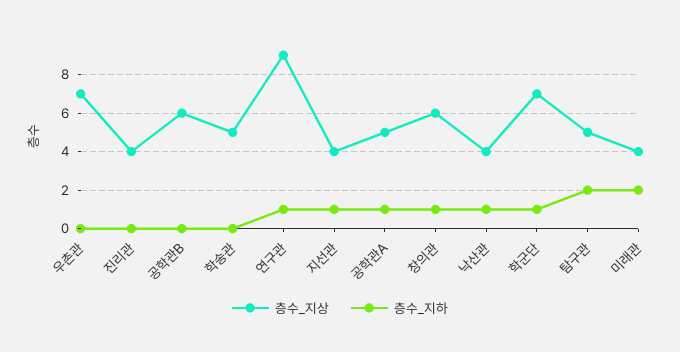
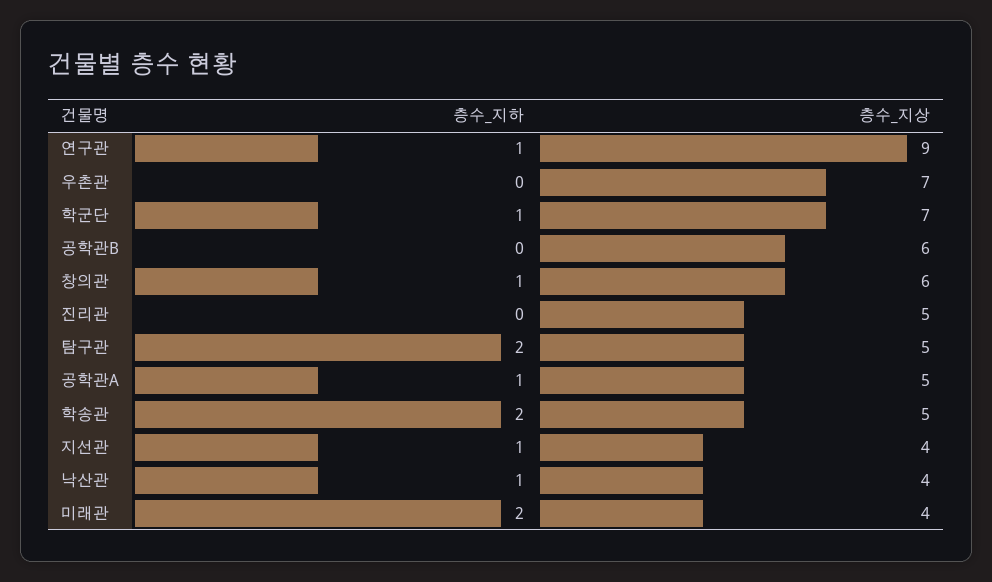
  {
    "층수_지상": {
      "우촌관": 7,
-     "진리관": 4,
+     "진리관": 5,
      "공학관B": 6,
      "학송관": 5,
      "연구관": 9,
      "지선관": 4,
      "공학관A": 5,
      "창의관": 6,
      "낙산관": 4,
      "학군단": 7,
      "탐구관": 5,
      "미래관": 4
    },
    "층수_지하": {
      "우촌관": 0,
      "진리관": 0,
      "공학관B": 0,
-     "학송관": 0,
+     "학송관": 2,
      "연구관": 1,
      "지선관": 1,
      "공학관A": 1,
      "창의관": 1,
      "낙산관": 1,
      "학군단": 1,
      "탐구관": 2,
      "미래관": 2
    }
  }

